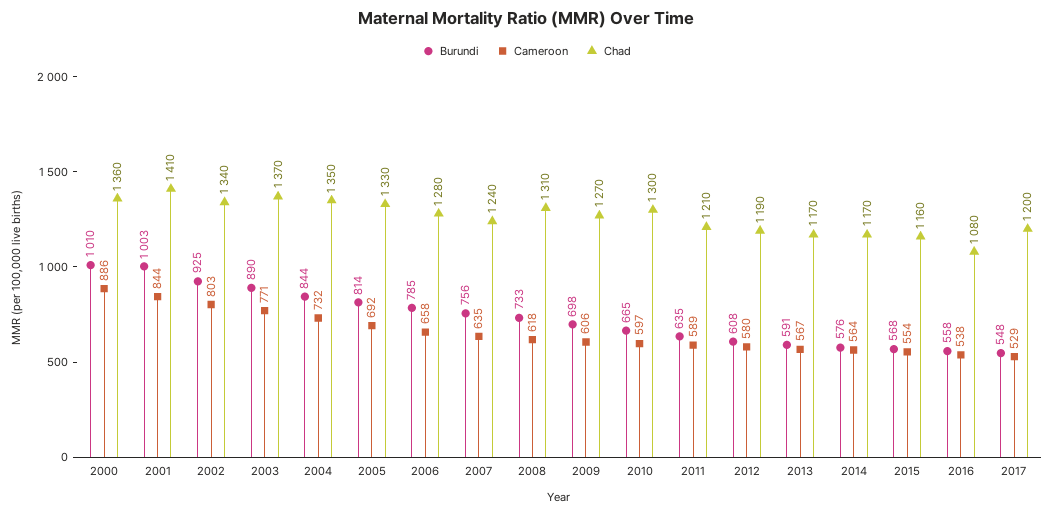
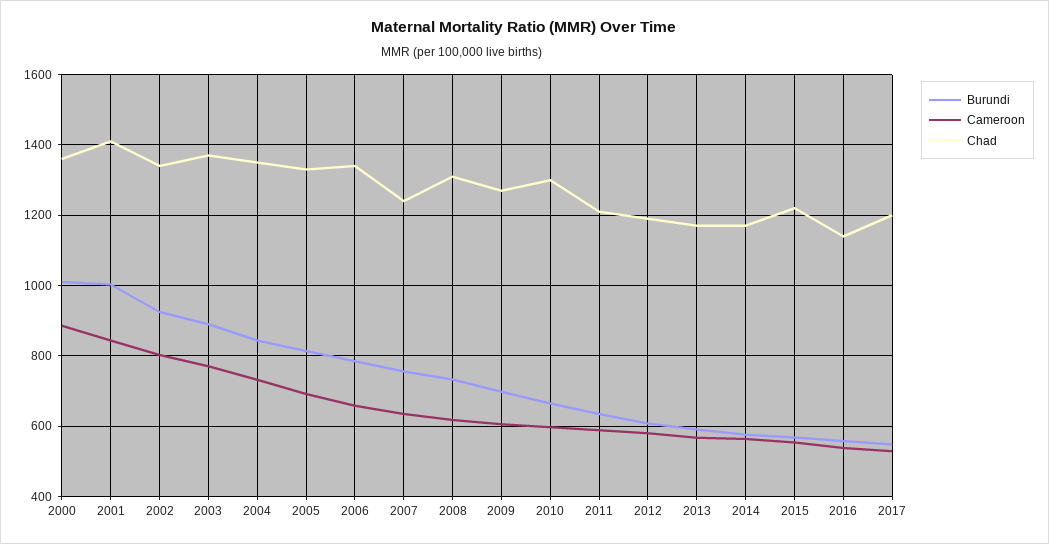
  {
    "Burundi": {
      "2000": 1010,
      "2001": 1003,
      "2002": 925,
      "2003": 890,
      "2004": 844,
      "2005": 814,
      "2006": 785,
      "2007": 756,
      "2008": 733,
      "2009": 698,
      "2010": 665,
      "2011": 635,
      "2012": 608,
      "2013": 591,
      "2014": 576,
      "2015": 568,
      "2016": 558,
      "2017": 548
    },
    "Cameroon": {
      "2000": 886,
      "2001": 844,
      "2002": 803,
      "2003": 771,
      "2004": 732,
      "2005": 692,
      "2006": 658,
      "2007": 635,
      "2008": 618,
      "2009": 606,
      "2010": 597,
      "2011": 589,
      "2012": 580,
      "2013": 567,
      "2014": 564,
      "2015": 554,
      "2016": 538,
      "2017": 529
    },
    "Chad": {
      "2000": 1360,
      "2001": 1410,
      "2002": 1340,
      "2003": 1370,
      "2004": 1350,
      "2005": 1330,
-     "2006": 1280,
+     "2006": 1340,
      "2007": 1240,
      "2008": 1310,
      "2009": 1270,
      "2010": 1300,
      "2011": 1210,
      "2012": 1190,
      "2013": 1170,
      "2014": 1170,
-     "2015": 1160,
+     "2015": 1220,
-     "2016": 1080,
+     "2016": 1140,
      "2017": 1200
    }
  }

